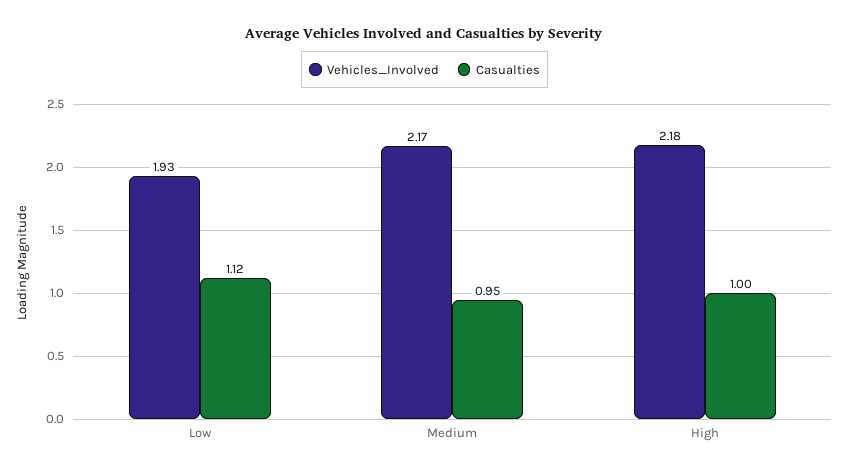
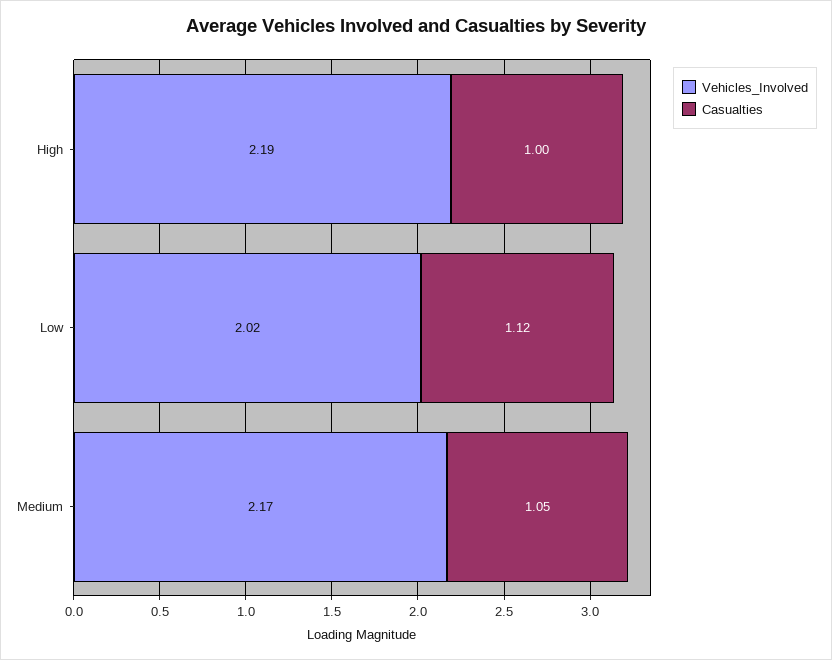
  {
    "Vehicles_Involved": {
-     "Low": 1.93,
+     "Low": 2.02,
      "Medium": 2.17,
-     "High": 2.18
+     "High": 2.19
    },
    "Casualties": {
      "Low": 1.12,
-     "Medium": 0.95,
+     "Medium": 1.05,
      "High": 1
    }
  }

